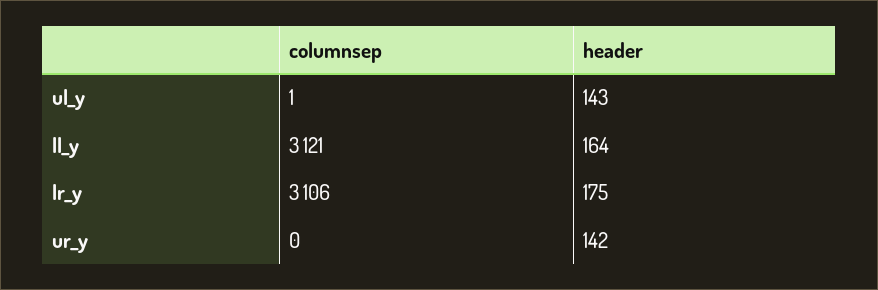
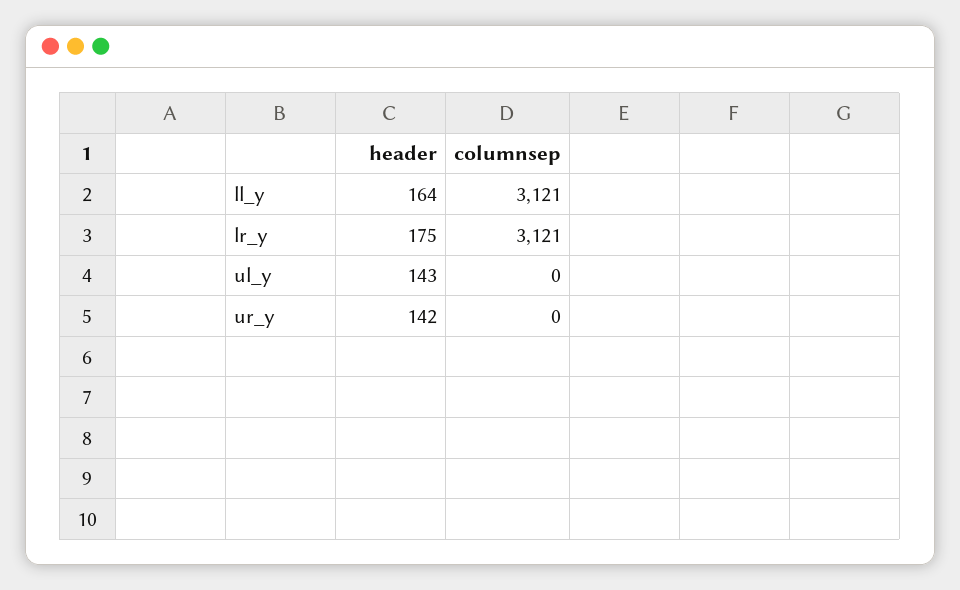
  {
    "columnsep": {
-     "ul_y": 1,
+     "ul_y": 0,
      "ll_y": 3121,
-     "lr_y": 3106,
+     "lr_y": 3121,
      "ur_y": 0
    },
    "header": {
      "ul_y": 143,
      "ll_y": 164,
      "lr_y": 175,
      "ur_y": 142
    }
  }

